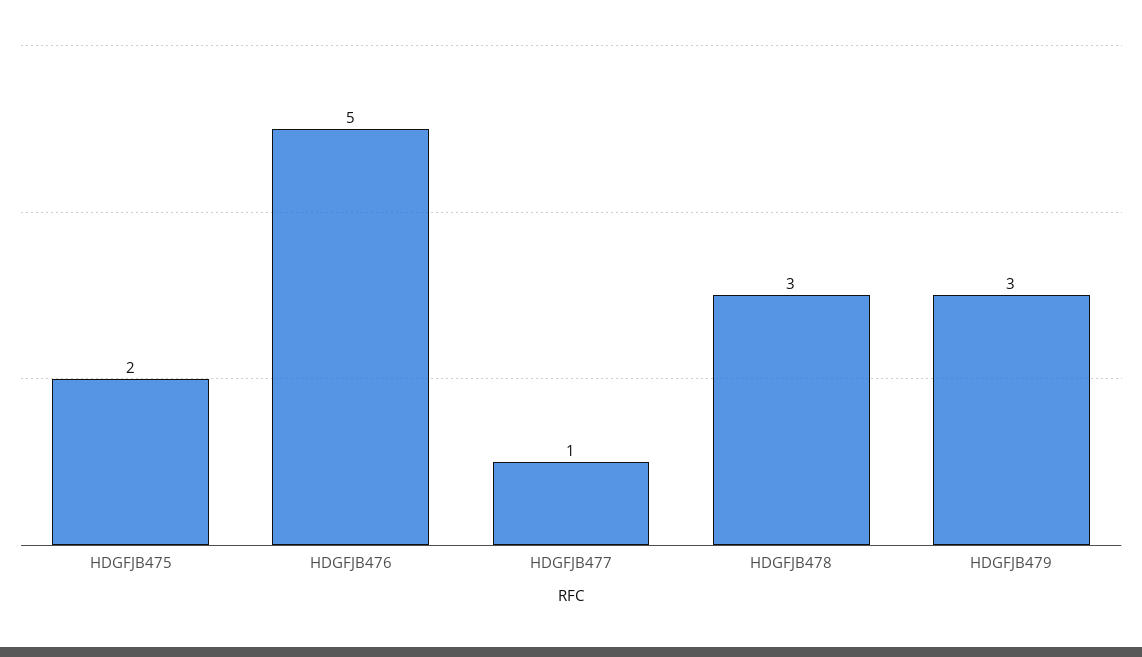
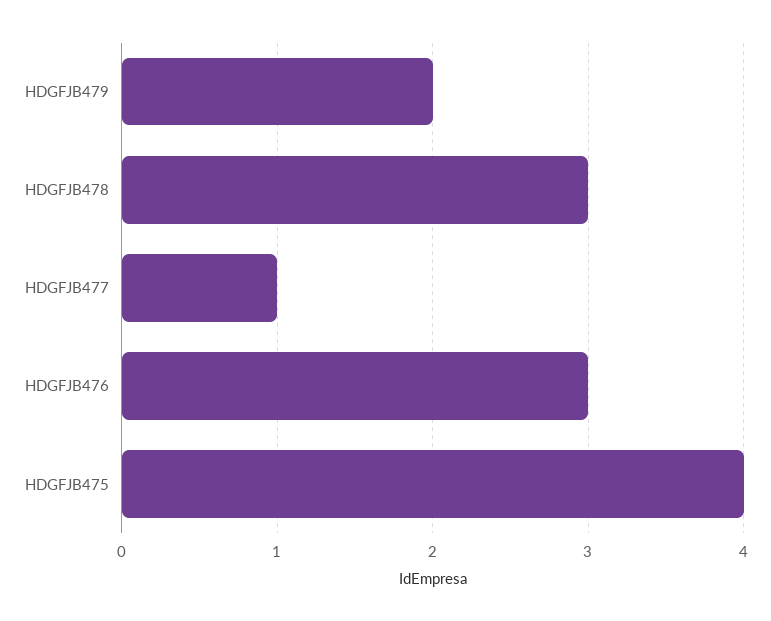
  {
-   "HDGFJB475": 2,
+   "HDGFJB475": 4,
-   "HDGFJB476": 5,
+   "HDGFJB476": 3,
    "HDGFJB477": 1,
    "HDGFJB478": 3,
-   "HDGFJB479": 3
+   "HDGFJB479": 2
  }

